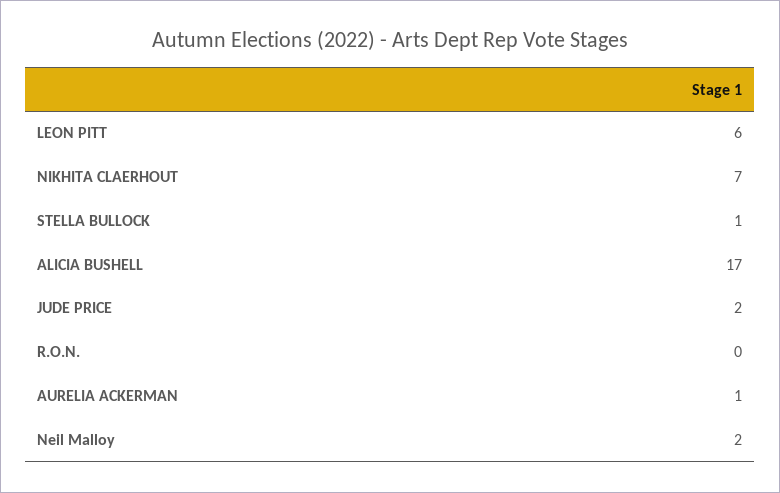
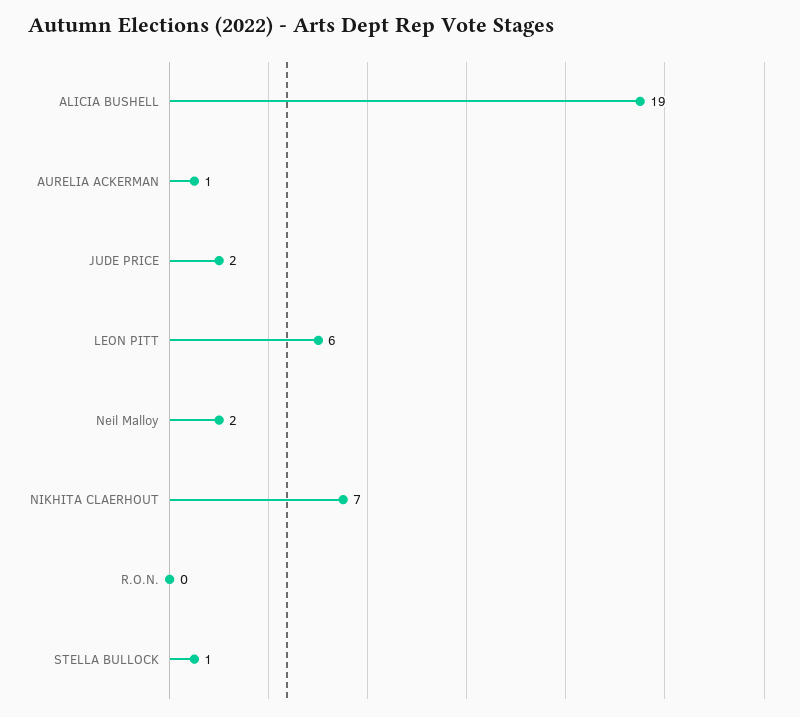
  {
    "LEON PITT": 6,
    "NIKHITA CLAERHOUT": 7,
    "STELLA BULLOCK": 1,
-   "ALICIA BUSHELL": 17,
+   "ALICIA BUSHELL": 19,
    "JUDE PRICE": 2,
    "R.O.N.": 0,
    "AURELIA ACKERMAN": 1,
    "Neil Malloy": 2
  }

